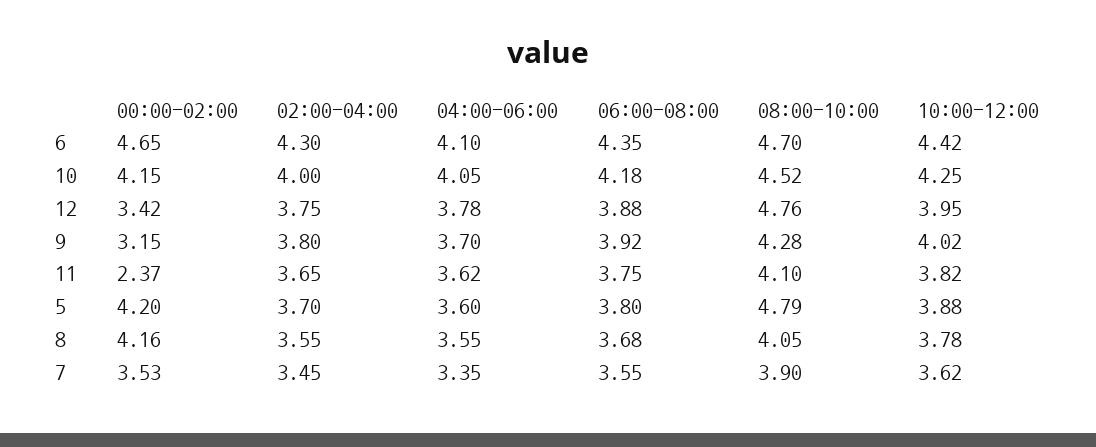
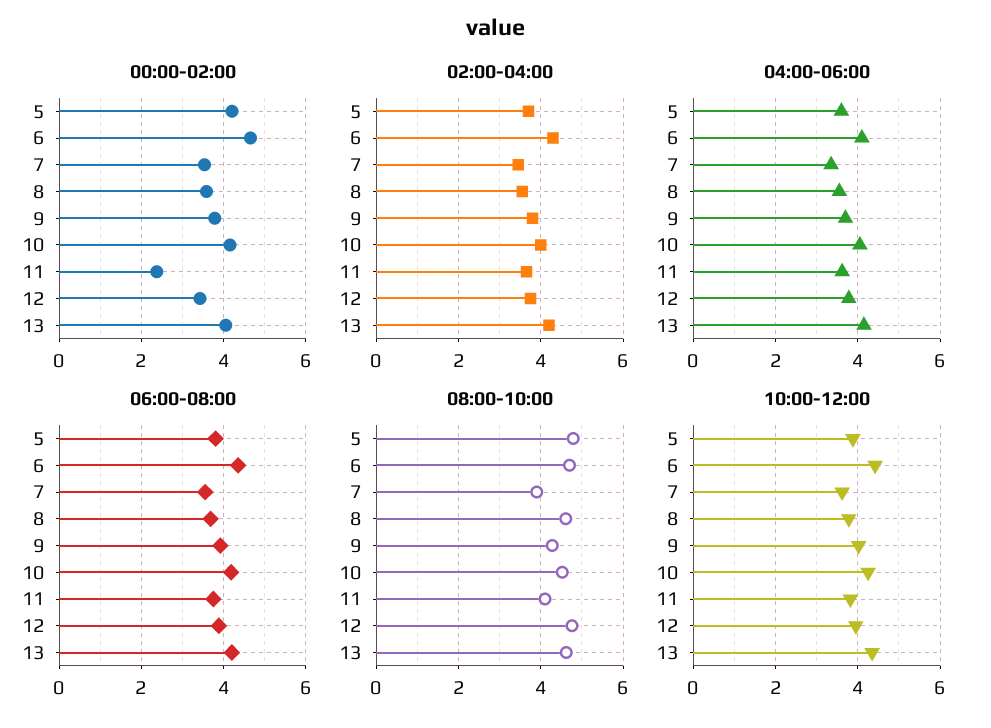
  {
    "00:00-02:00": {
      "6": 4.65,
      "10": 4.15,
      "12": 3.42,
-     "9": 3.15,
+     "9": 3.8,
      "11": 2.37,
      "5": 4.2,
-     "8": 4.16,
+     "8": 3.6,
-     "7": 3.53
+     "7": 3.53,
+     "13": 4
    },
    "02:00-04:00": {
      "6": 4.3,
      "10": 4,
      "12": 3.75,
      "9": 3.8,
      "11": 3.65,
      "5": 3.7,
      "8": 3.55,
-     "7": 3.45
+     "7": 3.45,
+     "13": 4.2
    },
    "04:00-06:00": {
      "6": 4.1,
      "10": 4.05,
      "12": 3.78,
      "9": 3.7,
      "11": 3.62,
      "5": 3.6,
      "8": 3.55,
-     "7": 3.35
+     "7": 3.35,
+     "13": 4.2
    },
    "06:00-08:00": {
      "6": 4.35,
      "10": 4.18,
      "12": 3.88,
      "9": 3.92,
      "11": 3.75,
      "5": 3.8,
      "8": 3.68,
-     "7": 3.55
+     "7": 3.55,
+     "13": 4.2
    },
    "08:00-10:00": {
      "6": 4.7,
      "10": 4.52,
      "12": 4.76,
      "9": 4.28,
      "11": 4.1,
      "5": 4.79,
-     "8": 4.05,
+     "8": 4.6,
-     "7": 3.9
+     "7": 3.9,
+     "13": 4.6
    },
    "10:00-12:00": {
      "6": 4.42,
      "10": 4.25,
      "12": 3.95,
      "9": 4.02,
      "11": 3.82,
      "5": 3.88,
      "8": 3.78,
-     "7": 3.62
+     "7": 3.62,
+     "13": 4.4
    }
  }

